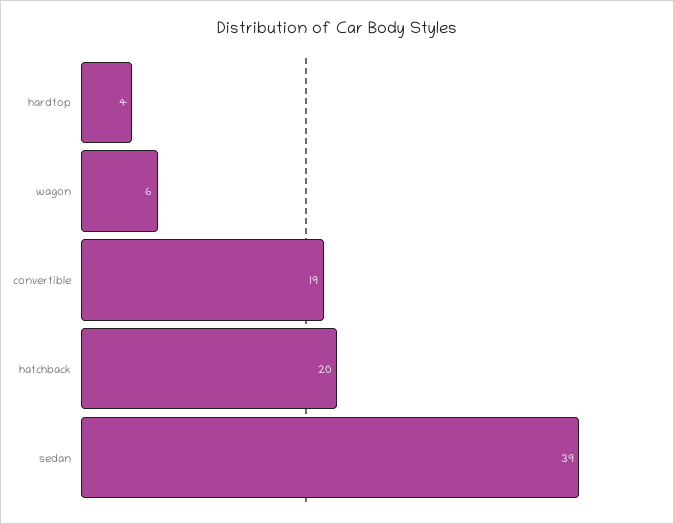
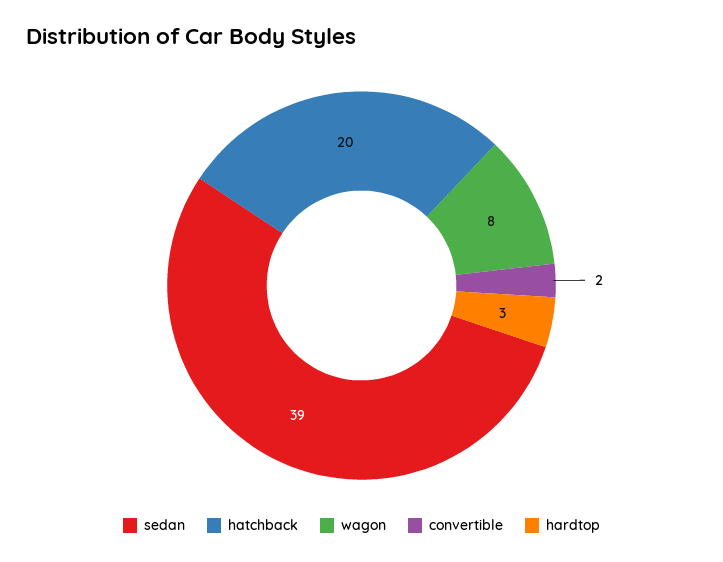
  {
-   "hardtop": 4,
+   "hardtop": 3,
-   "wagon": 6,
+   "wagon": 8,
-   "convertible": 19,
+   "convertible": 2,
    "hatchback": 20,
    "sedan": 39
  }

